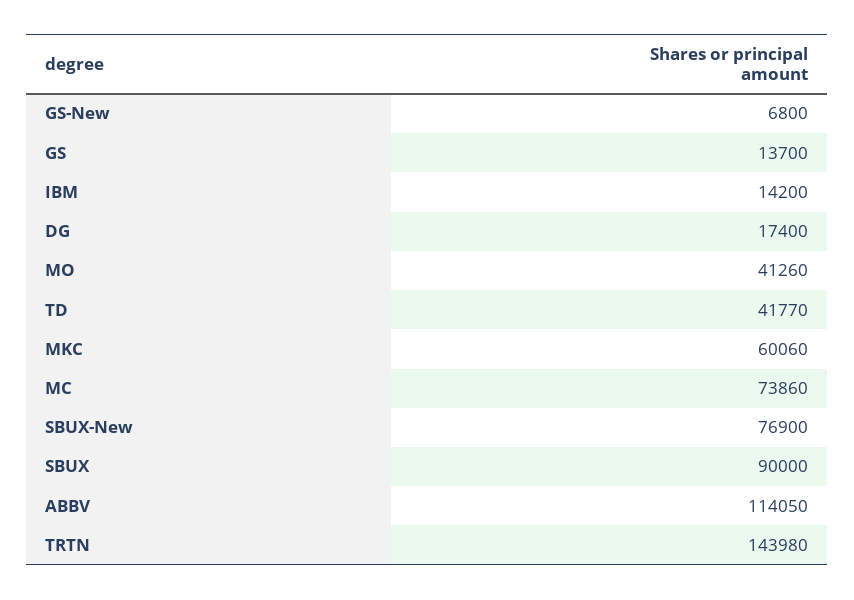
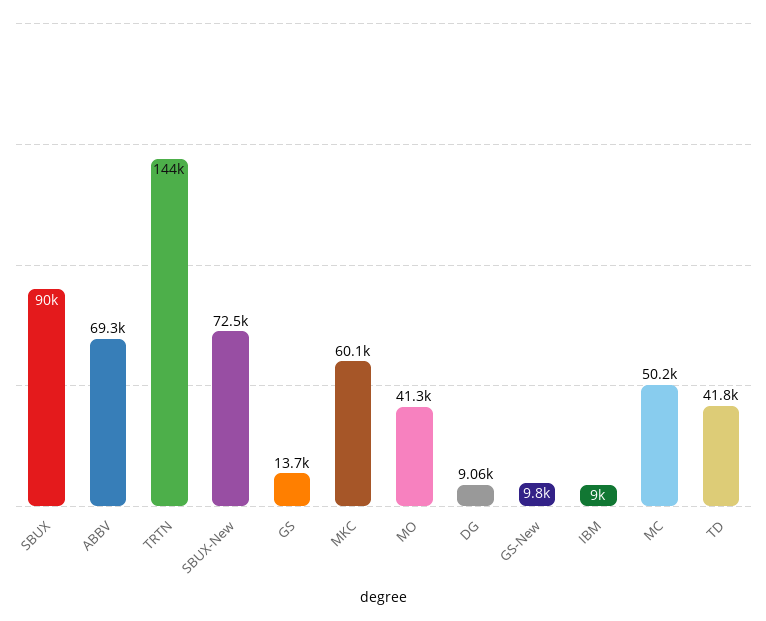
  {
-   "GS-New": 6800,
+   "GS-New": 9800,
    "GS": 13700,
-   "IBM": 14200,
+   "IBM": 9000,
-   "DG": 17400,
+   "DG": 9060,
    "MO": 41260,
    "TD": 41770,
    "MKC": 60060,
-   "MC": 73860,
+   "MC": 50200,
-   "SBUX-New": 76900,
+   "SBUX-New": 72500,
    "SBUX": 90000,
-   "ABBV": 114050,
+   "ABBV": 69300,
    "TRTN": 143980
  }

